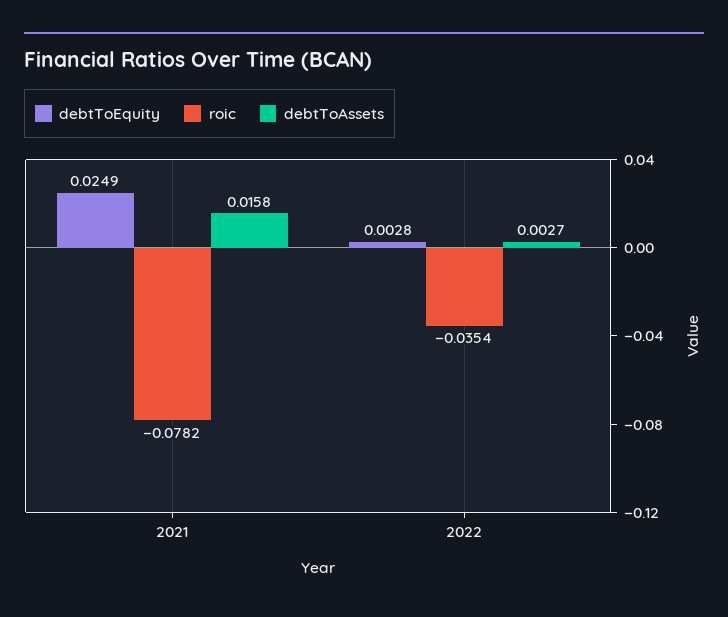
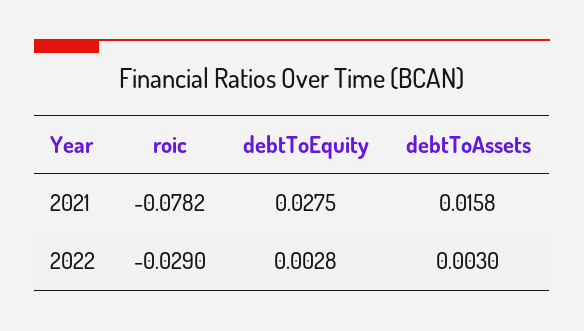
  {
    "debtToEquity": {
-     "2021": 0.0249,
+     "2021": 0.0275,
      "2022": 0.0028
    },
    "roic": {
      "2021": -0.0782,
-     "2022": -0.0354
+     "2022": -0.029
    },
    "debtToAssets": {
      "2021": 0.0158,
-     "2022": 0.0027
+     "2022": 0.003
    }
  }

